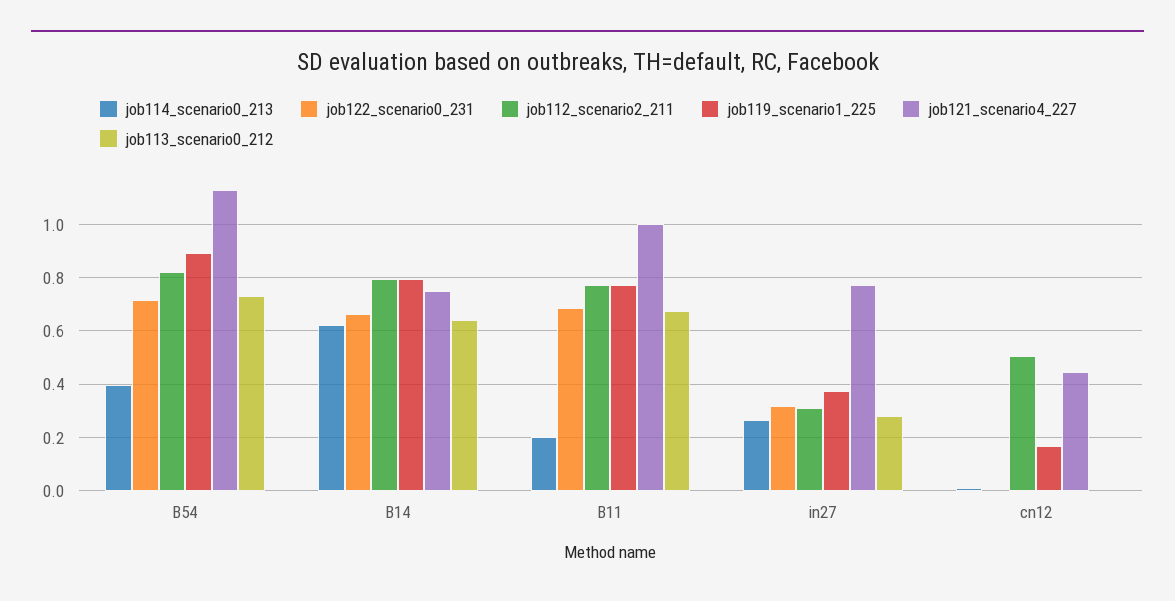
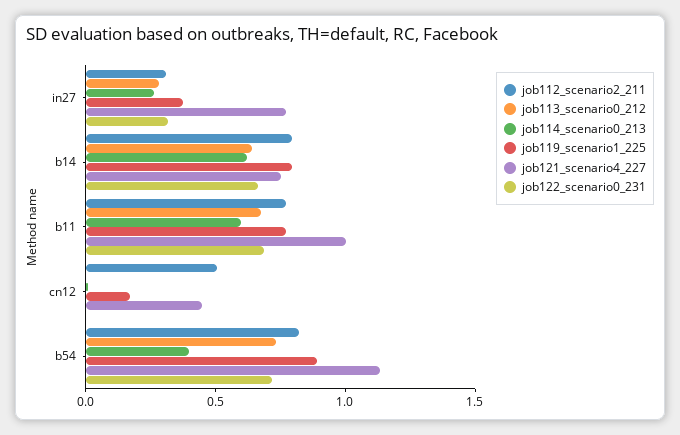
  {
    "job114_scenario0_213": {
      "B54": 0.4,
      "B14": 0.625,
-     "B11": 0.2,
+     "B11": 0.6,
      "in27": 0.275,
      "cn12": 0
    },
    "job122_scenario0_231": {
      "B54": 0.725,
      "B14": 0.675,
      "B11": 0.675,
      "in27": 0.325,
      "cn12": 0
    },
    "job112_scenario2_211": {
      "B54": 0.825,
      "B14": 0.8,
      "B11": 0.775,
      "in27": 0.3,
      "cn12": 0.5
    },
    "job119_scenario1_225": {
      "B54": 0.9,
      "B14": 0.8,
      "B11": 0.775,
      "in27": 0.375,
      "cn12": 0.175
    },
    "job121_scenario4_227": {
      "B54": 1.125,
      "B14": 0.75,
      "B11": 1,
      "in27": 0.775,
      "cn12": 0.45
    },
    "job113_scenario0_212": {
      "B54": 0.725,
      "B14": 0.65,
      "B11": 0.675,
      "in27": 0.275,
      "cn12": 0
    }
  }

